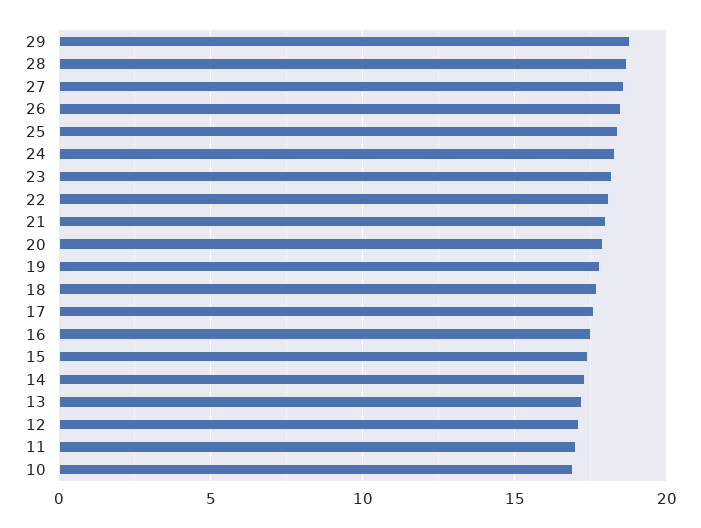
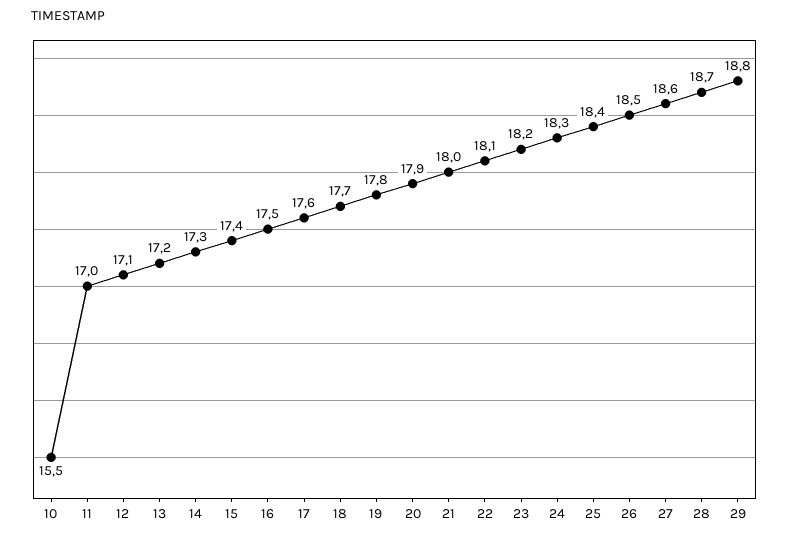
  {
    "29": 18.8,
    "28": 18.7,
    "27": 18.6,
    "26": 18.5,
    "25": 18.4,
    "24": 18.3,
    "23": 18.2,
    "22": 18.1,
    "21": 18,
    "20": 17.9,
    "19": 17.8,
    "18": 17.7,
    "17": 17.6,
    "16": 17.5,
    "15": 17.4,
    "14": 17.3,
    "13": 17.2,
    "12": 17.1,
    "11": 17,
-   "10": 17
+   "10": 15.5
  }

